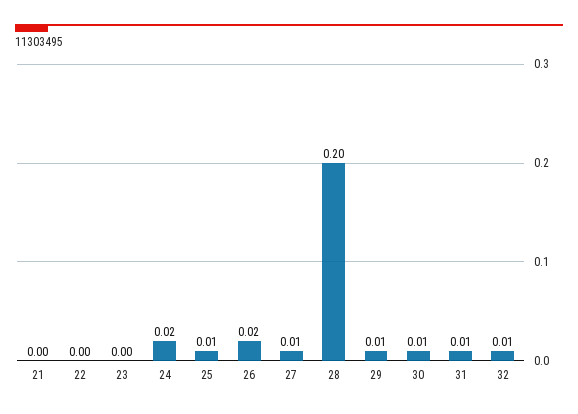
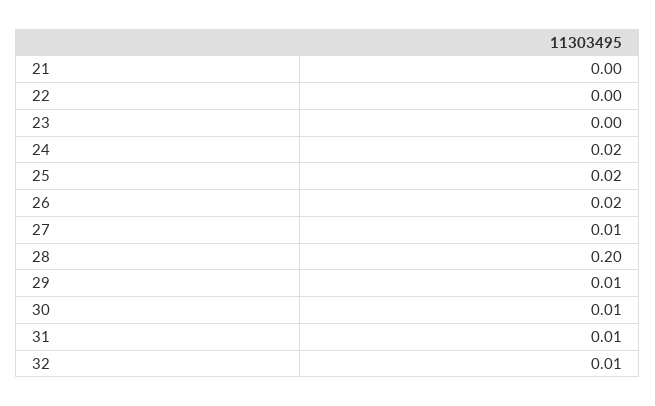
  {
    "21": 0,
    "22": 0,
    "23": 0,
    "24": 0.02,
-   "25": 0.01,
+   "25": 0.02,
    "26": 0.02,
    "27": 0.01,
    "28": 0.2,
    "29": 0.01,
    "30": 0.01,
    "31": 0.01,
    "32": 0.01
  }

